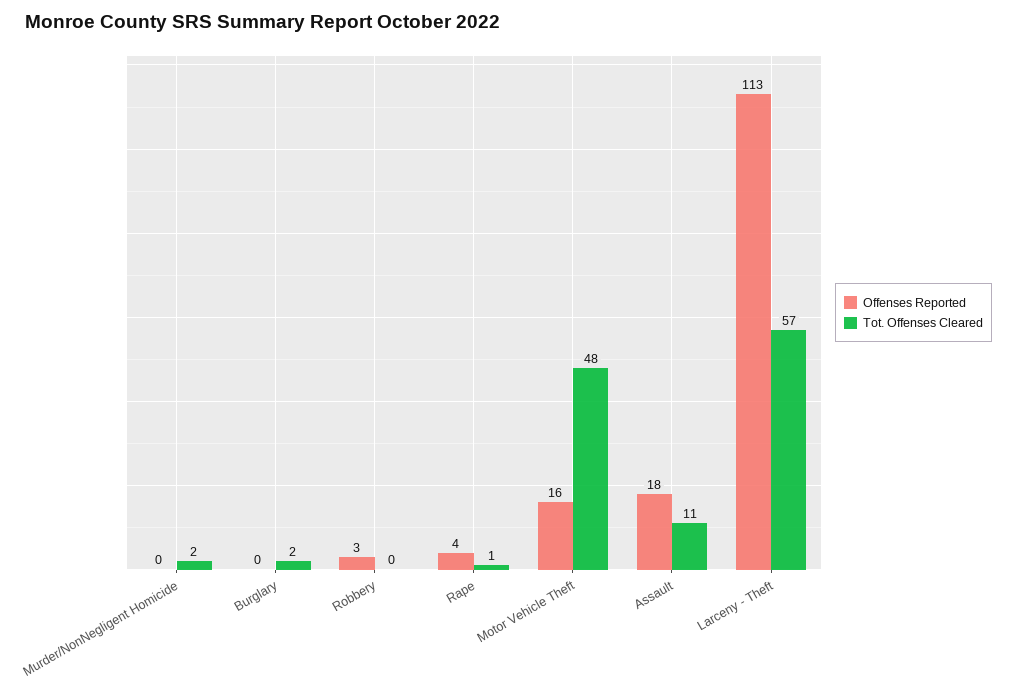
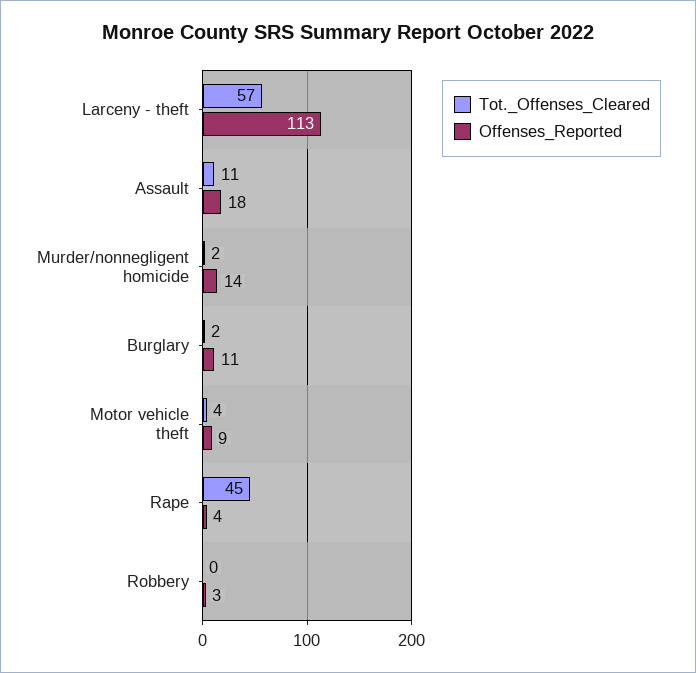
  {
    "Offenses Reported": {
-     "Murder/NonNegligent Homicide": 0,
+     "Murder/NonNegligent Homicide": 14,
-     "Burglary": 0,
+     "Burglary": 11,
      "Robbery": 3,
      "Rape": 4,
-     "Motor Vehicle Theft": 16,
+     "Motor Vehicle Theft": 9,
      "Assault": 18,
      "Larceny - Theft": 113
    },
    "Tot. Offenses Cleared": {
      "Murder/NonNegligent Homicide": 2,
      "Burglary": 2,
      "Robbery": 0,
-     "Rape": 1,
+     "Rape": 45,
-     "Motor Vehicle Theft": 48,
+     "Motor Vehicle Theft": 4,
      "Assault": 11,
      "Larceny - Theft": 57
    }
  }

